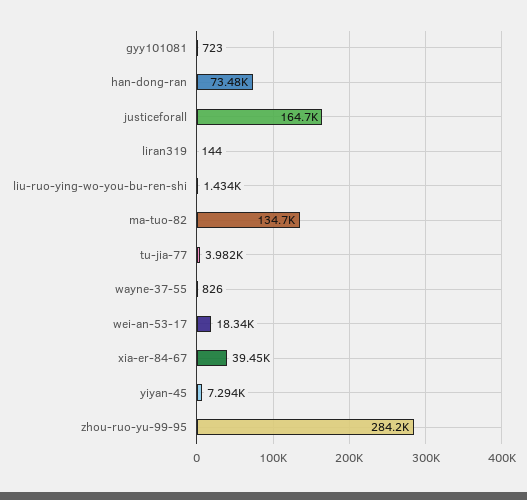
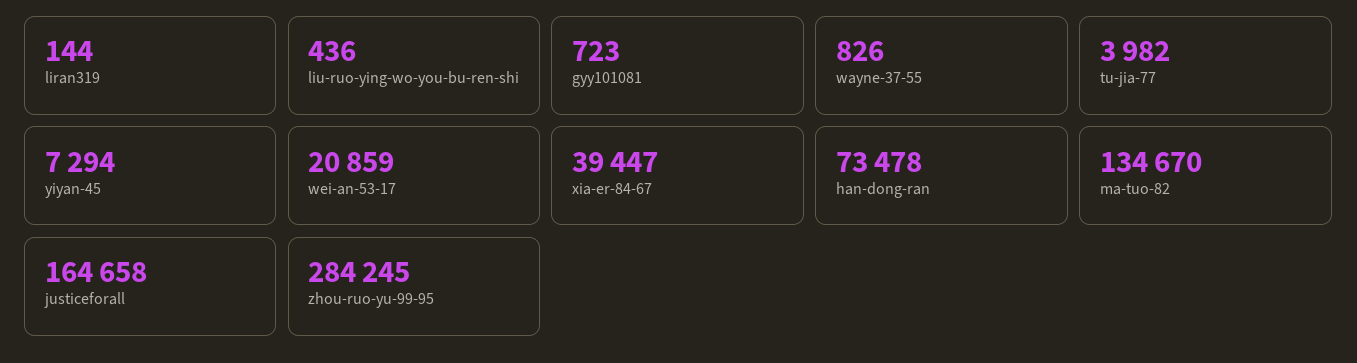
  {
    "gyy101081": 723,
    "han-dong-ran": 73478,
    "justiceforall": 164658,
    "liran319": 144,
-   "liu-ruo-ying-wo-you-bu-ren-shi": 1434,
+   "liu-ruo-ying-wo-you-bu-ren-shi": 436,
    "ma-tuo-82": 134670,
    "tu-jia-77": 3982,
    "wayne-37-55": 826,
-   "wei-an-53-17": 18340,
+   "wei-an-53-17": 20859,
    "xia-er-84-67": 39447,
    "yiyan-45": 7294,
    "zhou-ruo-yu-99-95": 284245
  }

